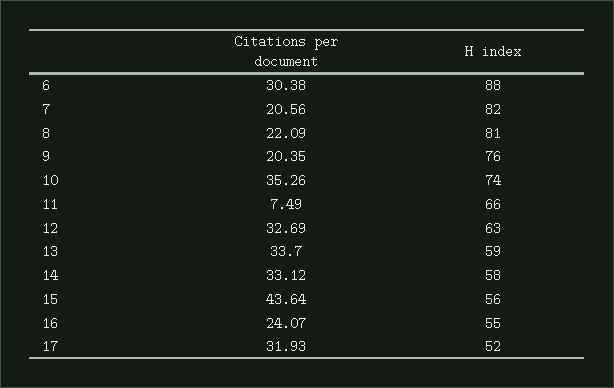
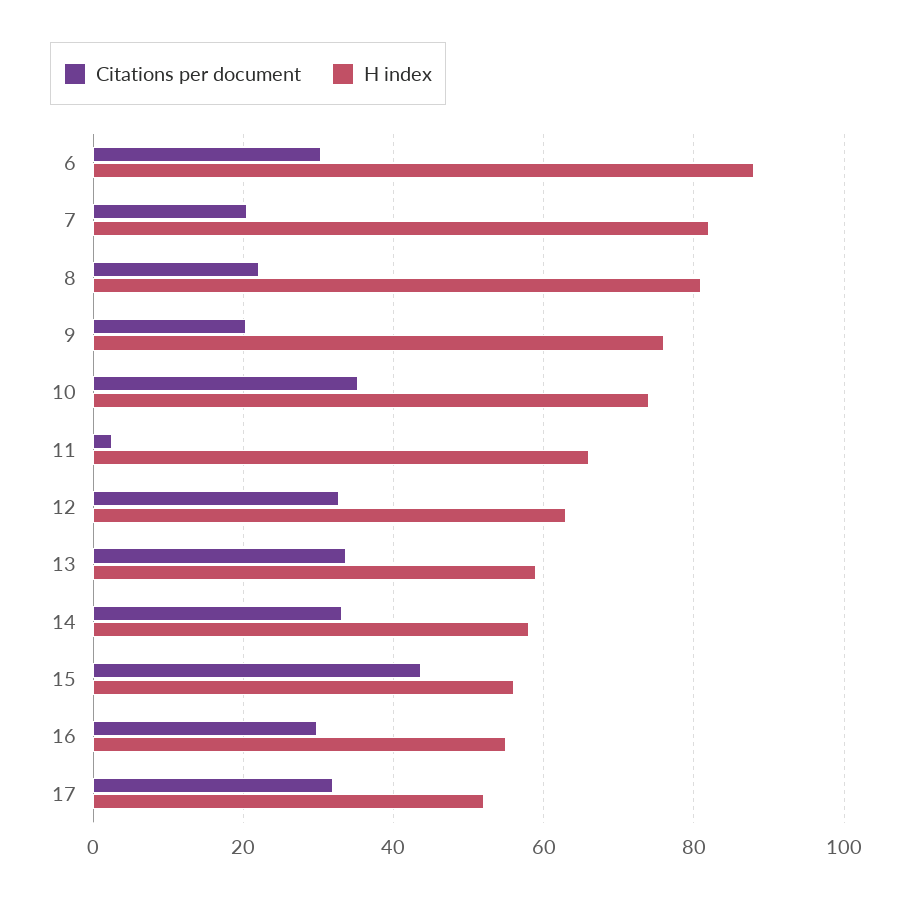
  {
    "Citations per document": {
      "6": 30.38,
      "7": 20.56,
      "8": 22.09,
      "9": 20.35,
      "10": 35.26,
-     "11": 7.49,
+     "11": 2,
      "12": 32.69,
      "13": 33.7,
      "14": 33.12,
      "15": 43.64,
-     "16": 24.07,
+     "16": 30,
      "17": 31.93
    },
    "H index": {
      "6": 88,
      "7": 82,
      "8": 81,
      "9": 76,
      "10": 74,
      "11": 66,
      "12": 63,
      "13": 59,
      "14": 58,
      "15": 56,
      "16": 55,
      "17": 52
    }
  }

